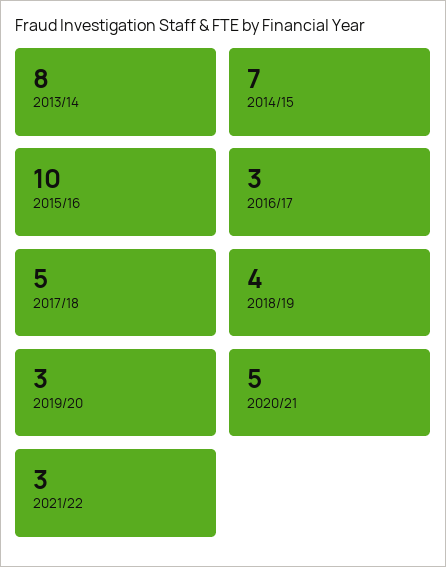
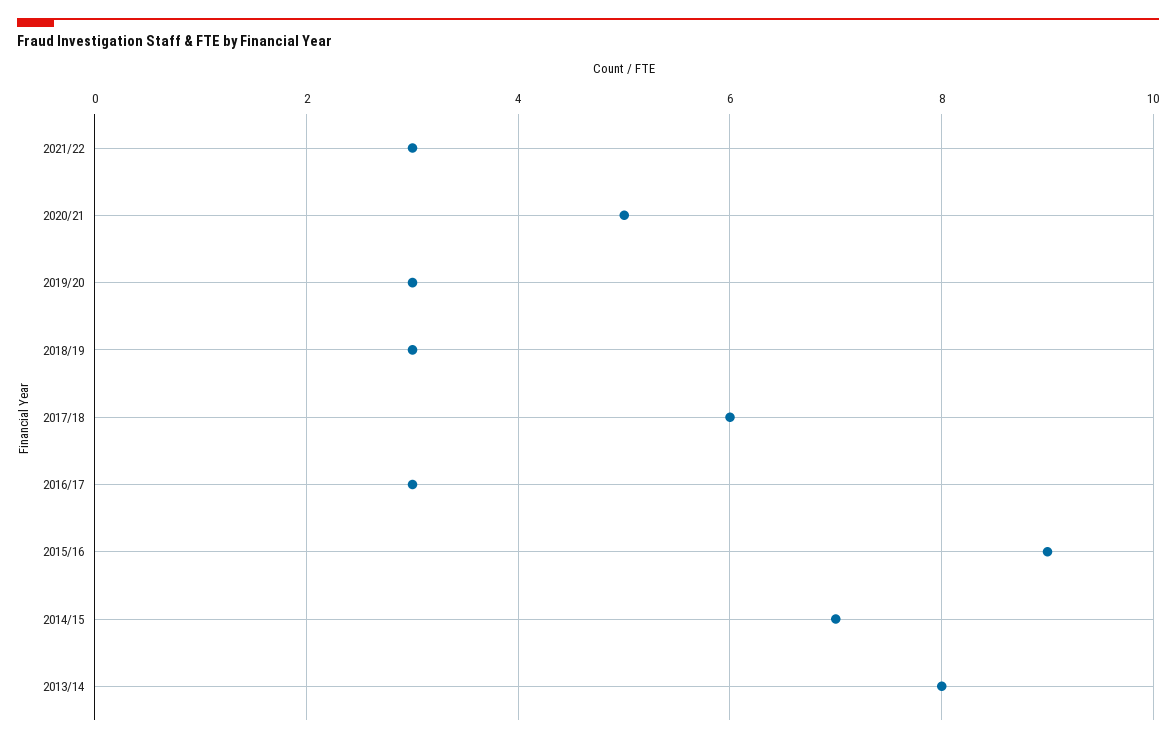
  {
    "2013/14": 8,
    "2014/15": 7,
-   "2015/16": 10,
+   "2015/16": 9,
    "2016/17": 3,
-   "2017/18": 5,
+   "2017/18": 6,
-   "2018/19": 4,
+   "2018/19": 3,
    "2019/20": 3,
    "2020/21": 5,
    "2021/22": 3
  }

